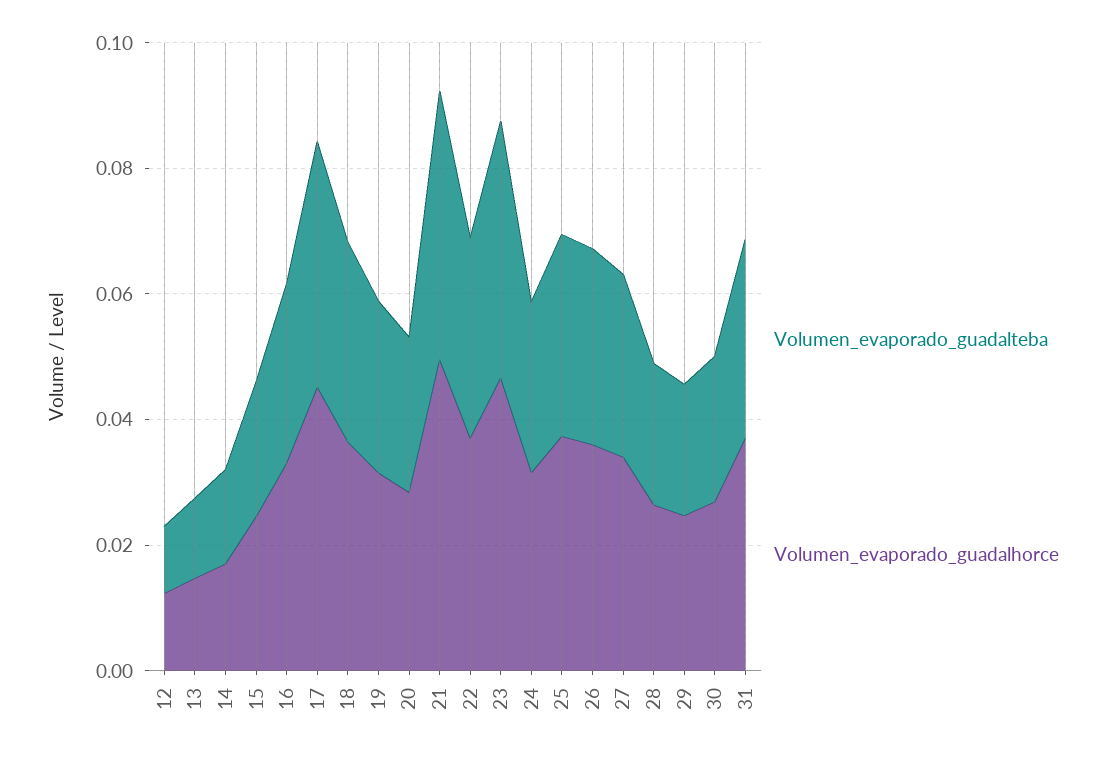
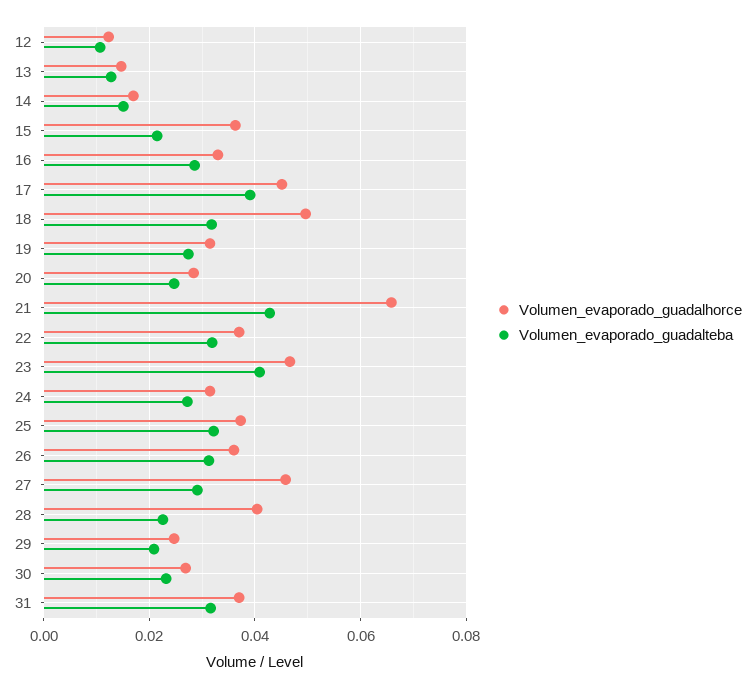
  {
    "Volumen_evaporado_guadalteba": {
      "12": 0.01,
      "13": 0.012,
      "14": 0.016,
      "15": 0.022,
      "16": 0.028,
      "17": 0.04,
      "18": 0.032,
      "19": 0.028,
      "20": 0.024,
      "21": 0.042,
      "22": 0.032,
      "23": 0.04,
      "24": 0.028,
      "25": 0.032,
      "26": 0.032,
      "27": 0.03,
      "28": 0.022,
      "29": 0.02,
      "30": 0.024,
      "31": 0.032
    },
    "Volumen_evaporado_guadalhorce": {
      "12": 0.012,
      "13": 0.014,
      "14": 0.018,
-     "15": 0.025,
+     "15": 0.036,
      "16": 0.034,
      "17": 0.046,
-     "18": 0.035,
+     "18": 0.05,
      "19": 0.032,
      "20": 0.028,
-     "21": 0.05,
+     "21": 0.066,
      "22": 0.038,
      "23": 0.046,
      "24": 0.032,
      "25": 0.038,
      "26": 0.036,
-     "27": 0.035,
+     "27": 0.046,
-     "28": 0.025,
+     "28": 0.04,
      "29": 0.024,
      "30": 0.026,
      "31": 0.038
    }
  }

